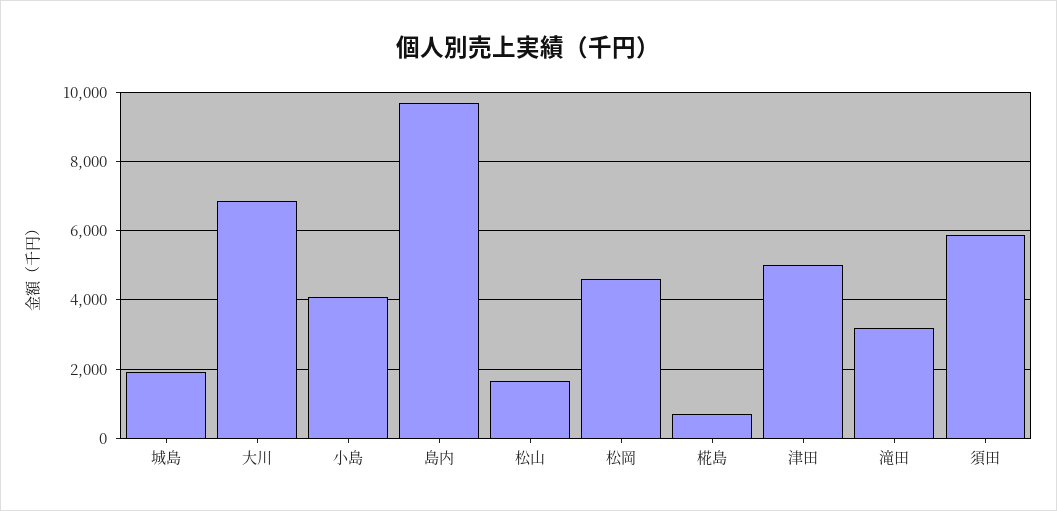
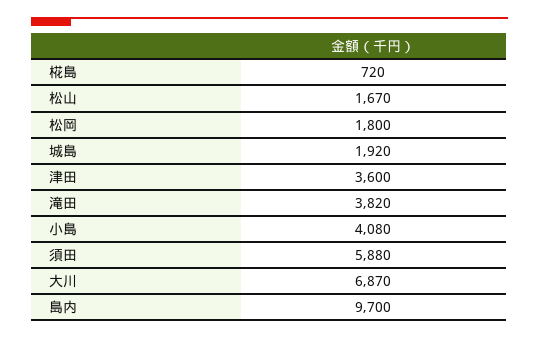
  {
    "城島": 1920,
    "大川": 6870,
    "小島": 4080,
    "島内": 9700,
    "松山": 1670,
-   "松岡": 4600,
+   "松岡": 1800,
    "椛島": 720,
-   "津田": 5000,
+   "津田": 3600,
-   "滝田": 3200,
+   "滝田": 3820,
    "須田": 5880
  }

